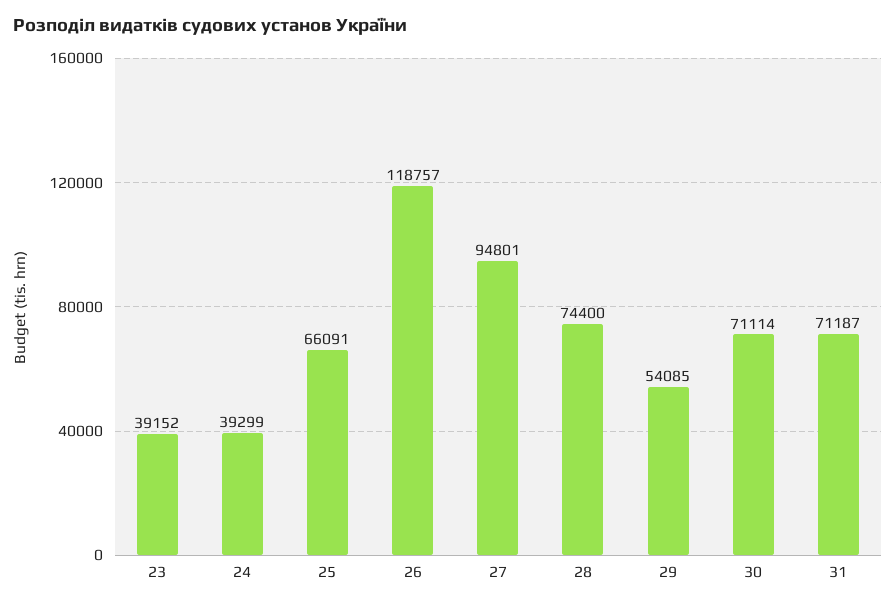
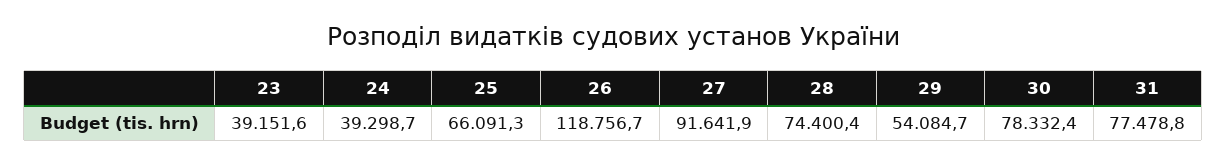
  {
    "23": 39151.6,
    "24": 39298.7,
    "25": 66091.3,
    "26": 118756.7,
-   "27": 94801,
+   "27": 91641.9,
    "28": 74400.4,
    "29": 54084.7,
-   "30": 71114,
+   "30": 78332.4,
-   "31": 71187
+   "31": 77478.8
  }

